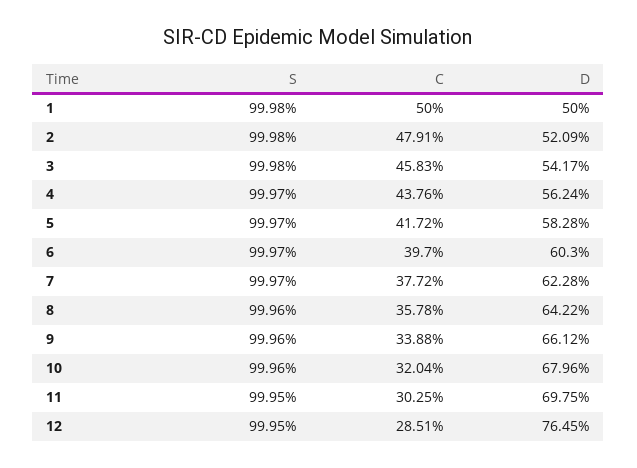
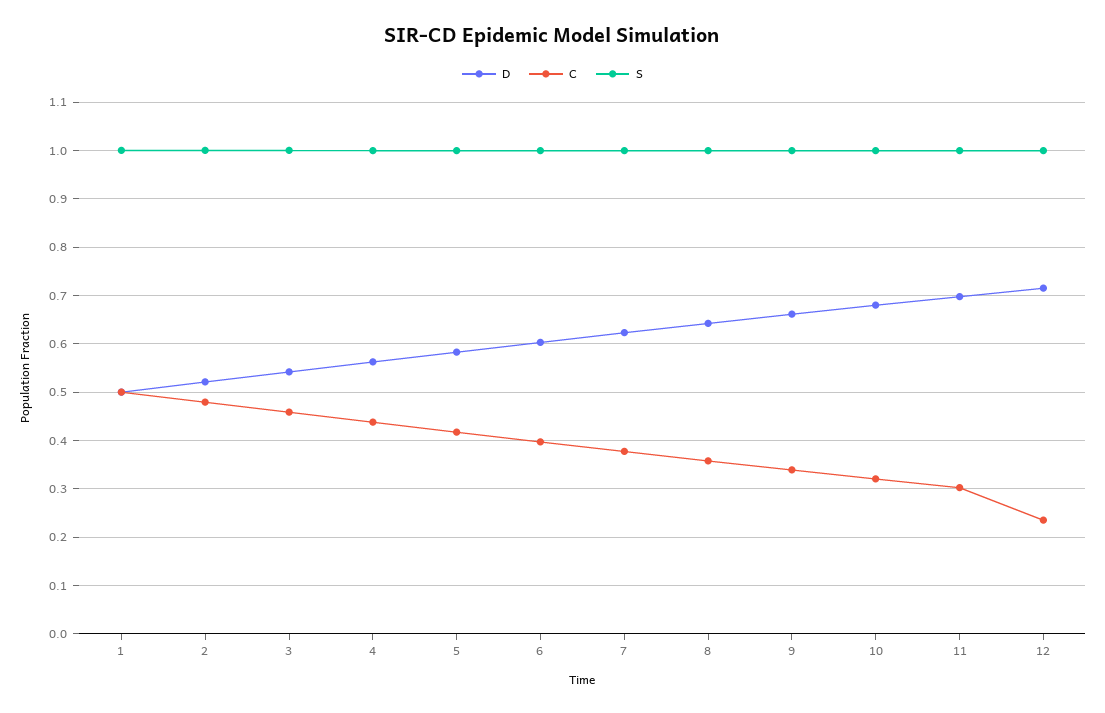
  {
    "S": {
      "1": 0.9998,
      "2": 0.9998,
      "3": 0.9998,
      "4": 0.9997,
      "5": 0.9997,
      "6": 0.9997,
      "7": 0.9997,
      "8": 0.9996,
      "9": 0.9996,
      "10": 0.9996,
      "11": 0.9995,
      "12": 0.9995
    },
    "C": {
      "1": 0.5,
      "2": 0.4791,
      "3": 0.4583,
      "4": 0.4376,
      "5": 0.4172,
      "6": 0.397,
      "7": 0.3772,
      "8": 0.3578,
      "9": 0.3388,
      "10": 0.3204,
      "11": 0.3025,
-     "12": 0.2851
+     "12": 0.24
    },
    "D": {
      "1": 0.5,
      "2": 0.5209,
      "3": 0.5417,
      "4": 0.5624,
      "5": 0.5828,
      "6": 0.603,
      "7": 0.6228,
      "8": 0.6422,
      "9": 0.6612,
      "10": 0.6796,
      "11": 0.6975,
-     "12": 0.7645
+     "12": 0.72
    }
  }

